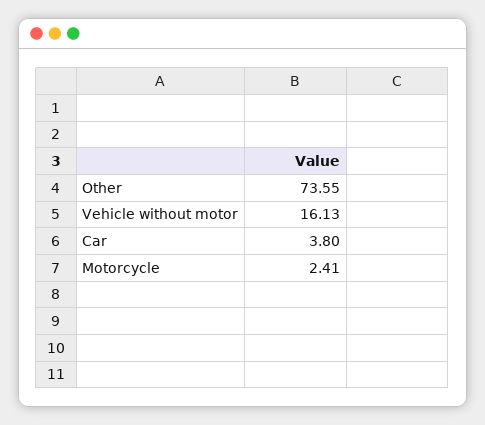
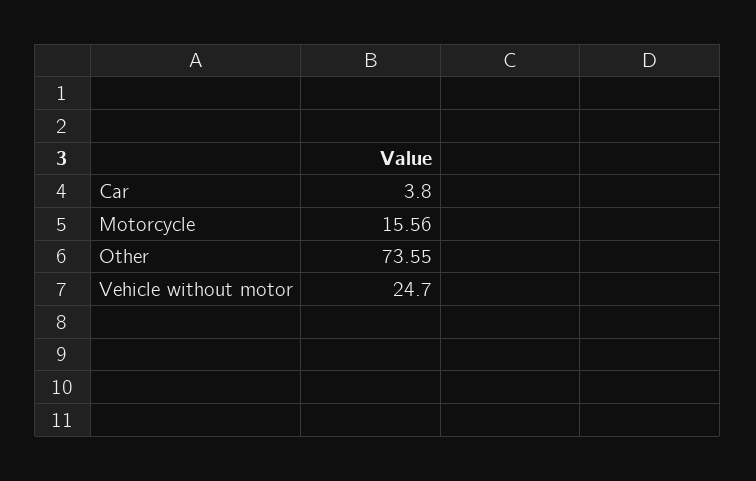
  {
    "Other": 73.55,
-   "Vehicle without motor": 16.13,
+   "Vehicle without motor": 24.7,
    "Car": 3.8,
-   "Motorcycle": 2.41
+   "Motorcycle": 15.56
  }

